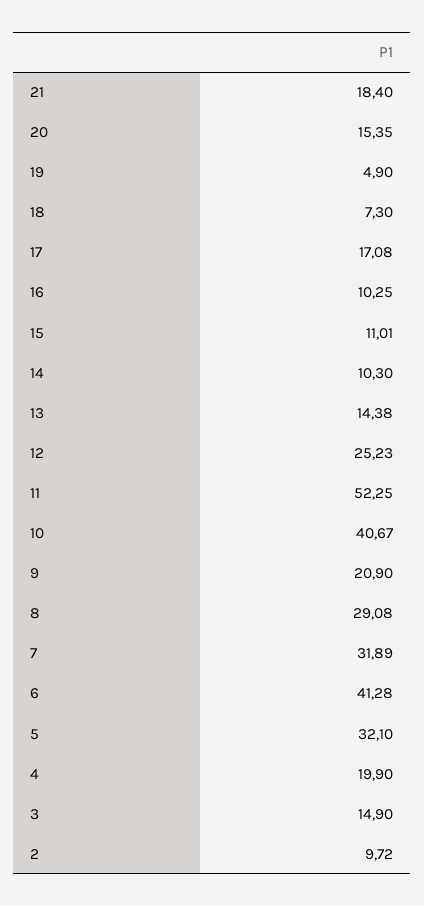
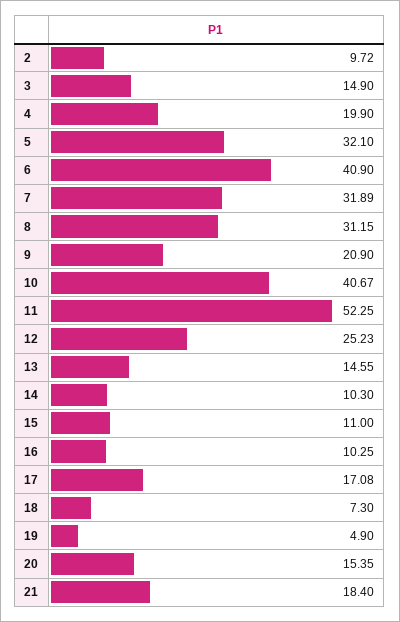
  {
    "21": 18.4,
    "20": 15.35,
    "19": 4.9,
    "18": 7.3,
    "17": 17.08,
    "16": 10.25,
-   "15": 11.01,
+   "15": 11,
    "14": 10.3,
-   "13": 14.38,
+   "13": 14.55,
    "12": 25.23,
    "11": 52.25,
    "10": 40.67,
    "9": 20.9,
-   "8": 29.08,
+   "8": 31.15,
    "7": 31.89,
-   "6": 41.28,
+   "6": 40.9,
    "5": 32.1,
    "4": 19.9,
    "3": 14.9,
    "2": 9.72
  }

